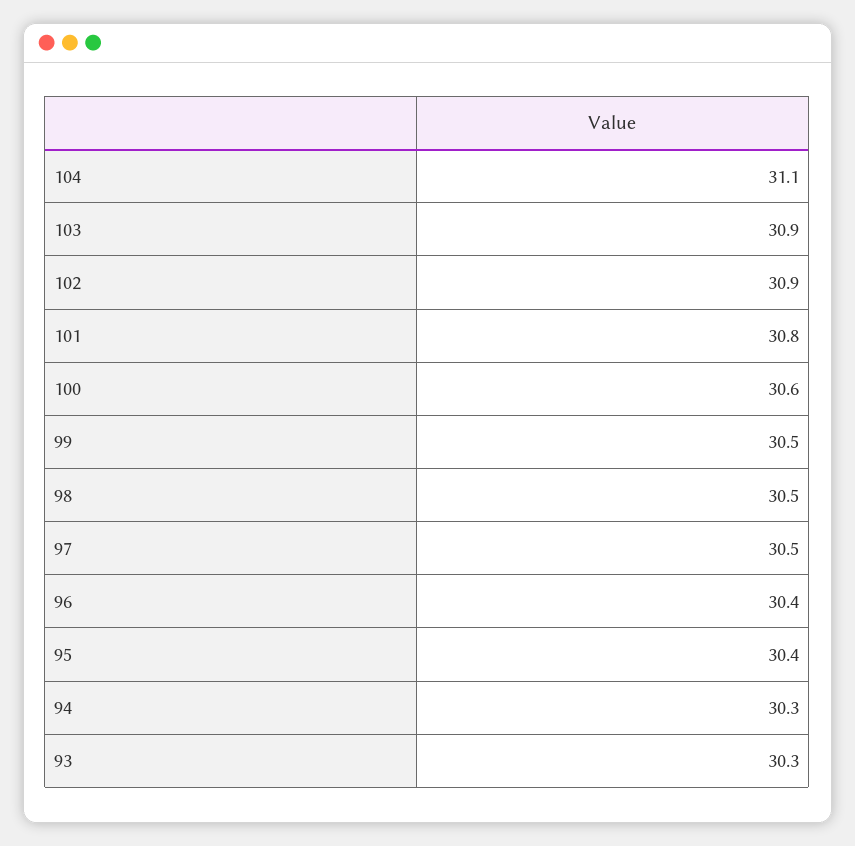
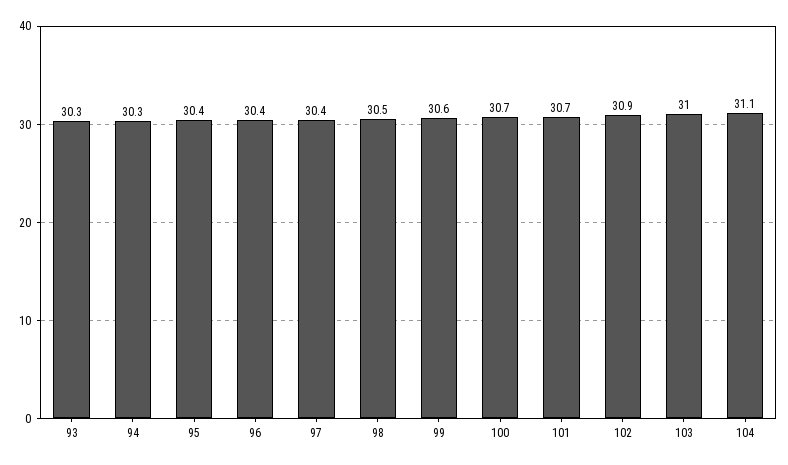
  {
    "104": 31.1,
-   "103": 30.9,
+   "103": 31,
    "102": 30.9,
-   "101": 30.8,
+   "101": 30.7,
-   "100": 30.6,
+   "100": 30.7,
-   "99": 30.5,
+   "99": 30.6,
    "98": 30.5,
-   "97": 30.5,
+   "97": 30.4,
    "96": 30.4,
    "95": 30.4,
    "94": 30.3,
    "93": 30.3
  }

